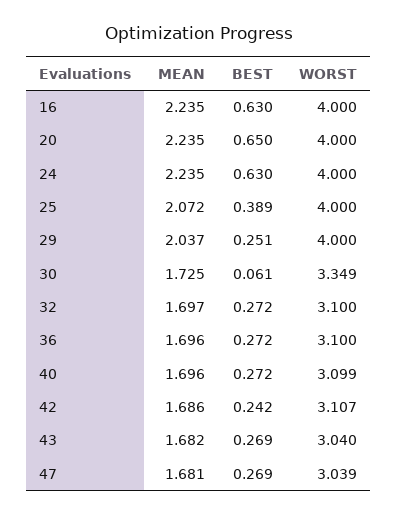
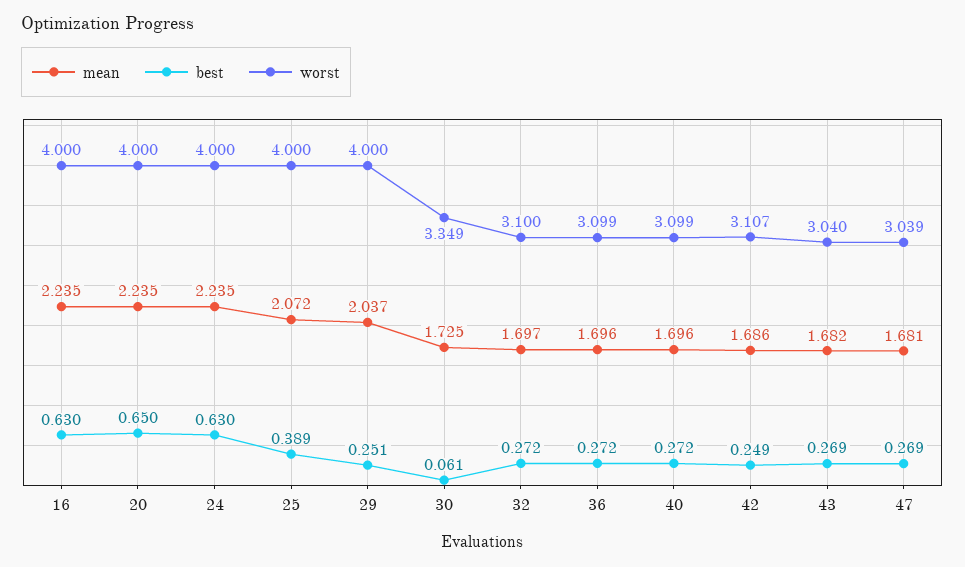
  {
    "MEAN": {
      "16": 2.235,
      "20": 2.235,
      "24": 2.235,
      "25": 2.072,
      "29": 2.037,
      "30": 1.725,
      "32": 1.697,
      "36": 1.696,
      "40": 1.696,
      "42": 1.686,
      "43": 1.682,
      "47": 1.681
    },
    "BEST": {
      "16": 0.63,
      "20": 0.65,
      "24": 0.63,
      "25": 0.389,
      "29": 0.251,
      "30": 0.061,
      "32": 0.272,
      "36": 0.272,
      "40": 0.272,
-     "42": 0.242,
+     "42": 0.249,
      "43": 0.269,
      "47": 0.269
    },
    "WORST": {
      "16": 4,
      "20": 4,
      "24": 4,
      "25": 4,
      "29": 4,
      "30": 3.349,
      "32": 3.1,
-     "36": 3.1,
+     "36": 3.099,
      "40": 3.099,
      "42": 3.107,
      "43": 3.04,
      "47": 3.039
    }
  }

